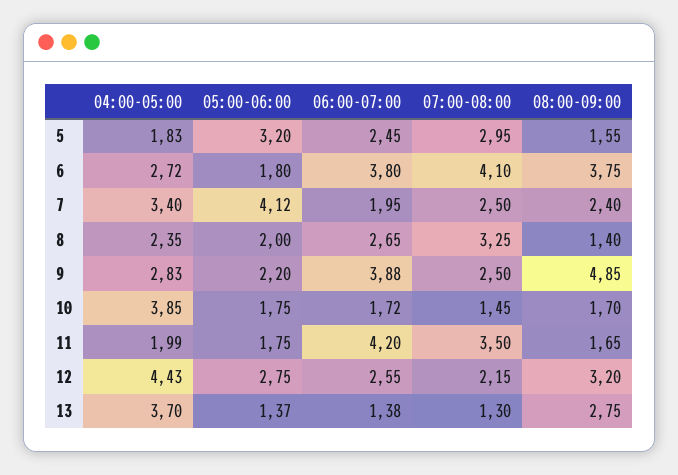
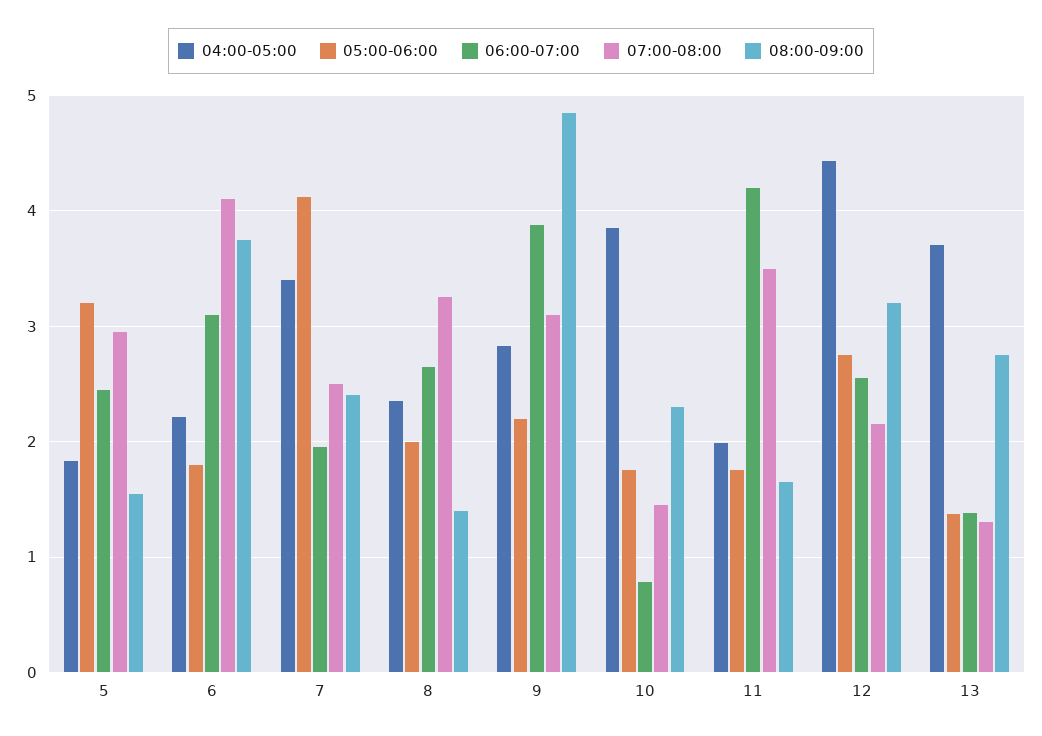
  {
    "04:00-05:00": {
      "5": 1.83,
-     "6": 2.72,
+     "6": 2.2,
      "7": 3.4,
      "8": 2.35,
      "9": 2.83,
      "10": 3.85,
      "11": 1.99,
      "12": 4.43,
      "13": 3.7
    },
    "05:00-06:00": {
      "5": 3.2,
      "6": 1.8,
      "7": 4.12,
      "8": 2,
      "9": 2.2,
      "10": 1.75,
      "11": 1.75,
      "12": 2.75,
      "13": 1.37
    },
    "06:00-07:00": {
      "5": 2.45,
-     "6": 3.8,
+     "6": 3.1,
      "7": 1.95,
      "8": 2.65,
      "9": 3.88,
-     "10": 1.72,
+     "10": 0.8,
      "11": 4.2,
      "12": 2.55,
      "13": 1.38
    },
    "07:00-08:00": {
      "5": 2.95,
      "6": 4.1,
      "7": 2.5,
      "8": 3.25,
-     "9": 2.5,
+     "9": 3.1,
      "10": 1.45,
      "11": 3.5,
      "12": 2.15,
      "13": 1.3
    },
    "08:00-09:00": {
      "5": 1.55,
      "6": 3.75,
      "7": 2.4,
      "8": 1.4,
      "9": 4.85,
-     "10": 1.7,
+     "10": 2.3,
      "11": 1.65,
      "12": 3.2,
      "13": 2.75
    }
  }

